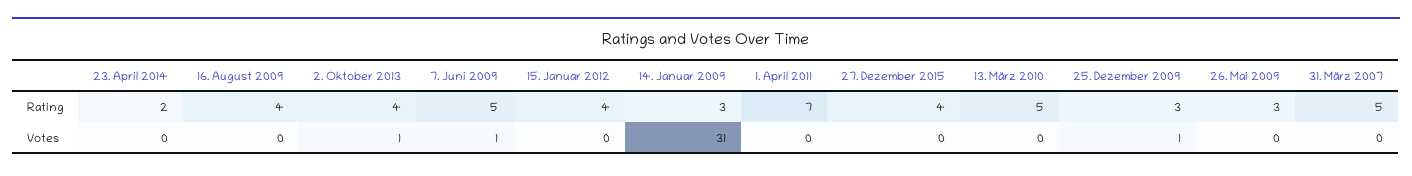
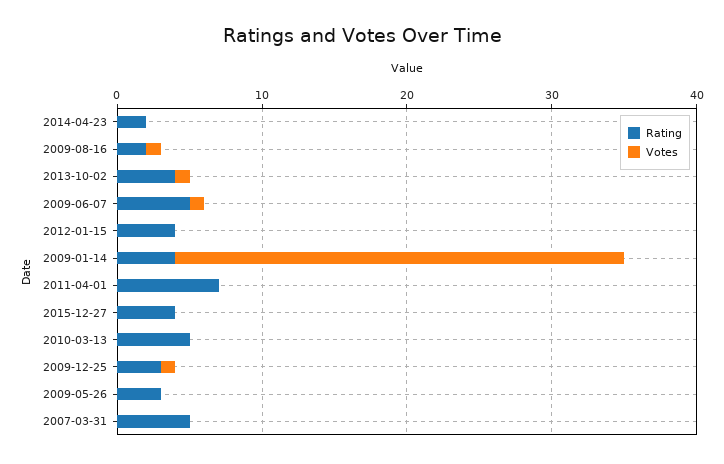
  {
    "Rating": {
      "23. April 2014": 2,
-     "16. August 2009": 4,
+     "16. August 2009": 2,
      "2. Oktober 2013": 4,
      "7. Juni 2009": 5,
      "15. Januar 2012": 4,
-     "14. Januar 2009": 3,
+     "14. Januar 2009": 4,
      "1. April 2011": 7,
      "27. Dezember 2015": 4,
      "13. März 2010": 5,
      "25. Dezember 2009": 3,
      "26. Mai 2009": 3,
      "31. März 2007": 5
    },
    "Votes": {
      "23. April 2014": 0,
-     "16. August 2009": 0,
+     "16. August 2009": 1,
      "2. Oktober 2013": 1,
      "7. Juni 2009": 1,
      "15. Januar 2012": 0,
      "14. Januar 2009": 31,
      "1. April 2011": 0,
      "27. Dezember 2015": 0,
      "13. März 2010": 0,
      "25. Dezember 2009": 1,
      "26. Mai 2009": 0,
      "31. März 2007": 0
    }
  }

